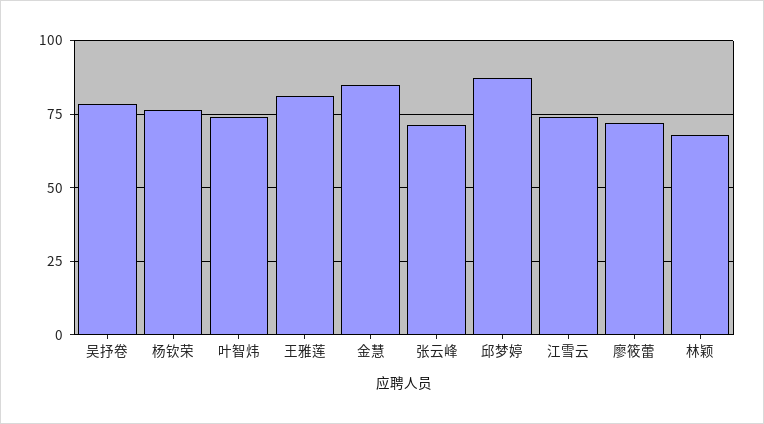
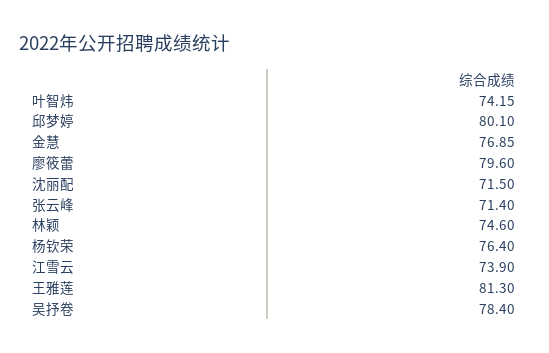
  {
    "吴抒卷": 78.4,
    "杨钦荣": 76.4,
    "叶智炜": 74.15,
    "王雅莲": 81.3,
-   "金慧": 85,
+   "金慧": 76.85,
    "张云峰": 71.4,
-   "邱梦婷": 87.5,
+   "邱梦婷": 80.1,
    "江雪云": 73.9,
-   "廖筱蕾": 72.5,
+   "廖筱蕾": 79.6,
-   "林颖": 67.5
+   "林颖": 74.6,
+   "沈丽配": 71.5
  }

